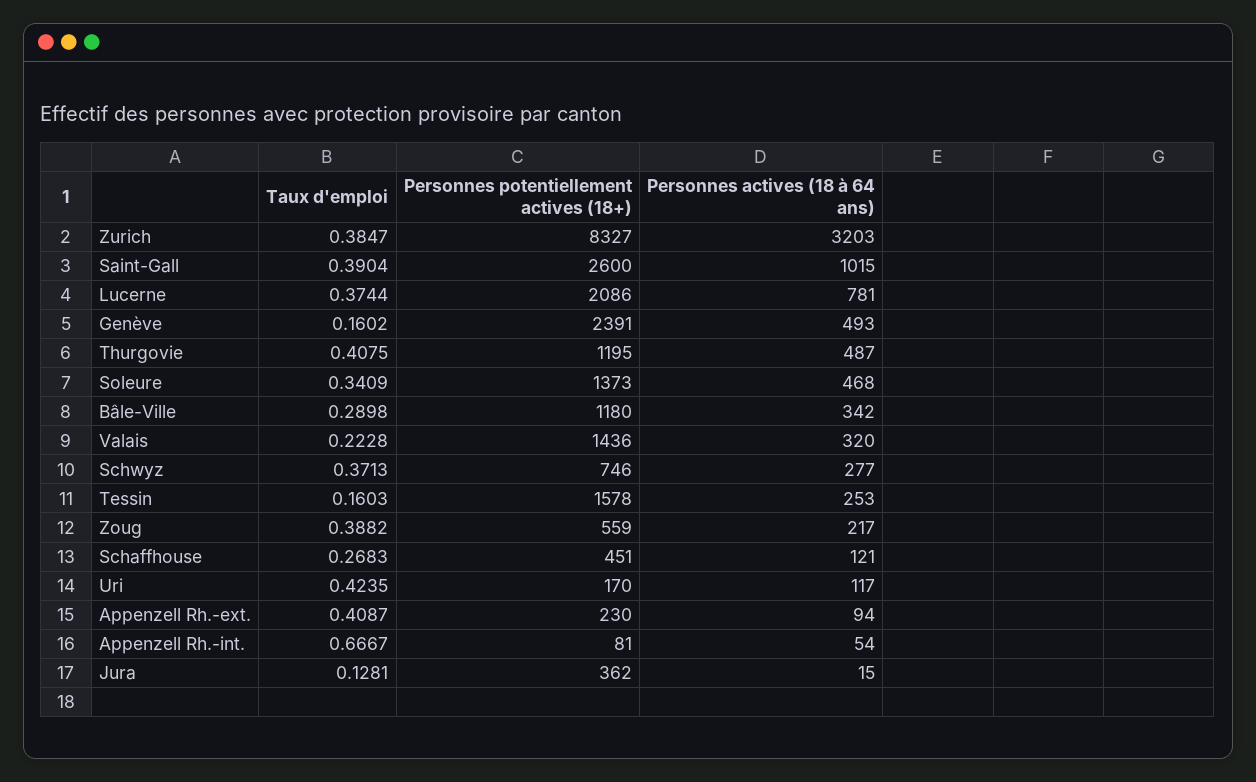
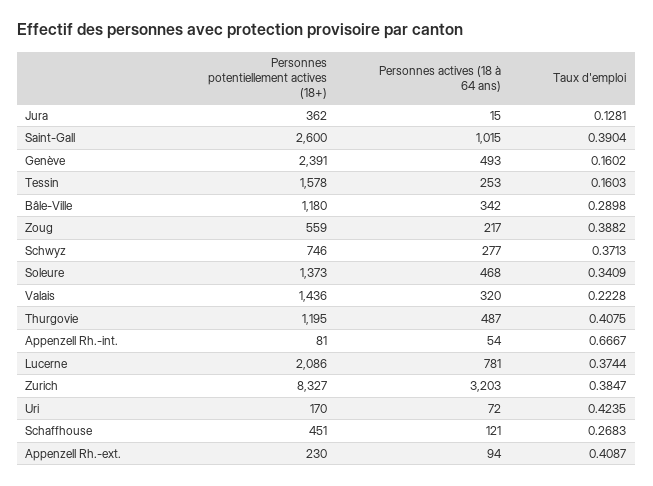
  {
    "Taux d'emploi": {
      "Zurich": 0.3847,
      "Saint-Gall": 0.3904,
      "Lucerne": 0.3744,
      "Genève": 0.1602,
      "Thurgovie": 0.4075,
      "Soleure": 0.3409,
      "Bâle-Ville": 0.2898,
      "Valais": 0.2228,
      "Schwyz": 0.3713,
      "Tessin": 0.1603,
      "Zoug": 0.3882,
      "Schaffhouse": 0.2683,
      "Uri": 0.4235,
      "Appenzell Rh.-ext.": 0.4087,
      "Appenzell Rh.-int.": 0.6667,
      "Jura": 0.1281
    },
    "Personnes potentiellement actives (18+)": {
      "Zurich": 8327,
      "Saint-Gall": 2600,
      "Lucerne": 2086,
      "Genève": 2391,
      "Thurgovie": 1195,
      "Soleure": 1373,
      "Bâle-Ville": 1180,
      "Valais": 1436,
      "Schwyz": 746,
      "Tessin": 1578,
      "Zoug": 559,
      "Schaffhouse": 451,
      "Uri": 170,
      "Appenzell Rh.-ext.": 230,
      "Appenzell Rh.-int.": 81,
      "Jura": 362
    },
    "Personnes actives (18 à 64 ans)": {
      "Zurich": 3203,
      "Saint-Gall": 1015,
      "Lucerne": 781,
      "Genève": 493,
      "Thurgovie": 487,
      "Soleure": 468,
      "Bâle-Ville": 342,
      "Valais": 320,
      "Schwyz": 277,
      "Tessin": 253,
      "Zoug": 217,
      "Schaffhouse": 121,
-     "Uri": 117,
+     "Uri": 72,
      "Appenzell Rh.-ext.": 94,
      "Appenzell Rh.-int.": 54,
      "Jura": 15
    }
  }

